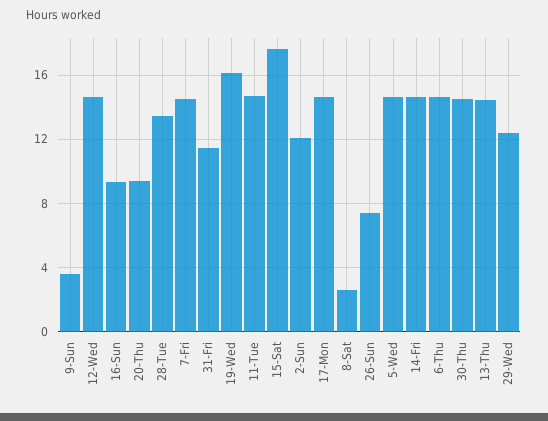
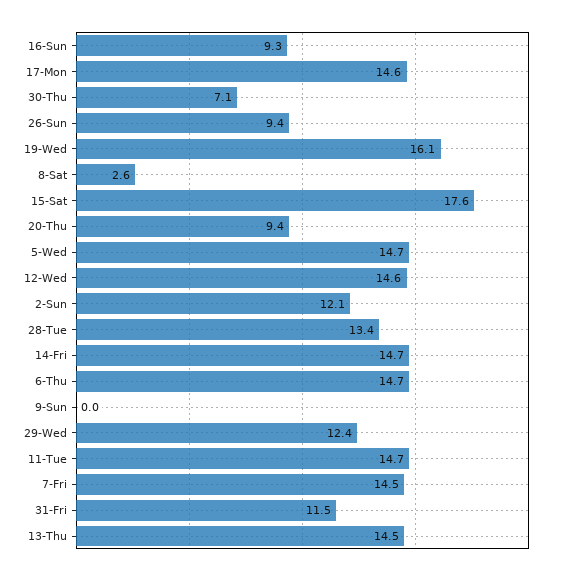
  {
-   "9-Sun": 3.5,
+   "9-Sun": 0,
    "12-Wed": 14.6,
    "16-Sun": 9.3,
    "20-Thu": 9.4,
    "28-Tue": 13.4,
    "7-Fri": 14.5,
    "31-Fri": 11.5,
    "19-Wed": 16.1,
    "11-Tue": 14.7,
    "15-Sat": 17.6,
    "2-Sun": 12.1,
    "17-Mon": 14.6,
    "8-Sat": 2.6,
-   "26-Sun": 7.5,
+   "26-Sun": 9.4,
    "5-Wed": 14.7,
    "14-Fri": 14.7,
    "6-Thu": 14.7,
-   "30-Thu": 14.5,
+   "30-Thu": 7.1,
    "13-Thu": 14.5,
    "29-Wed": 12.4
  }

